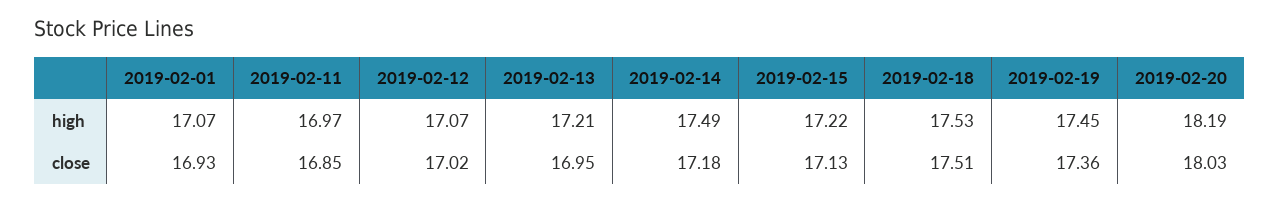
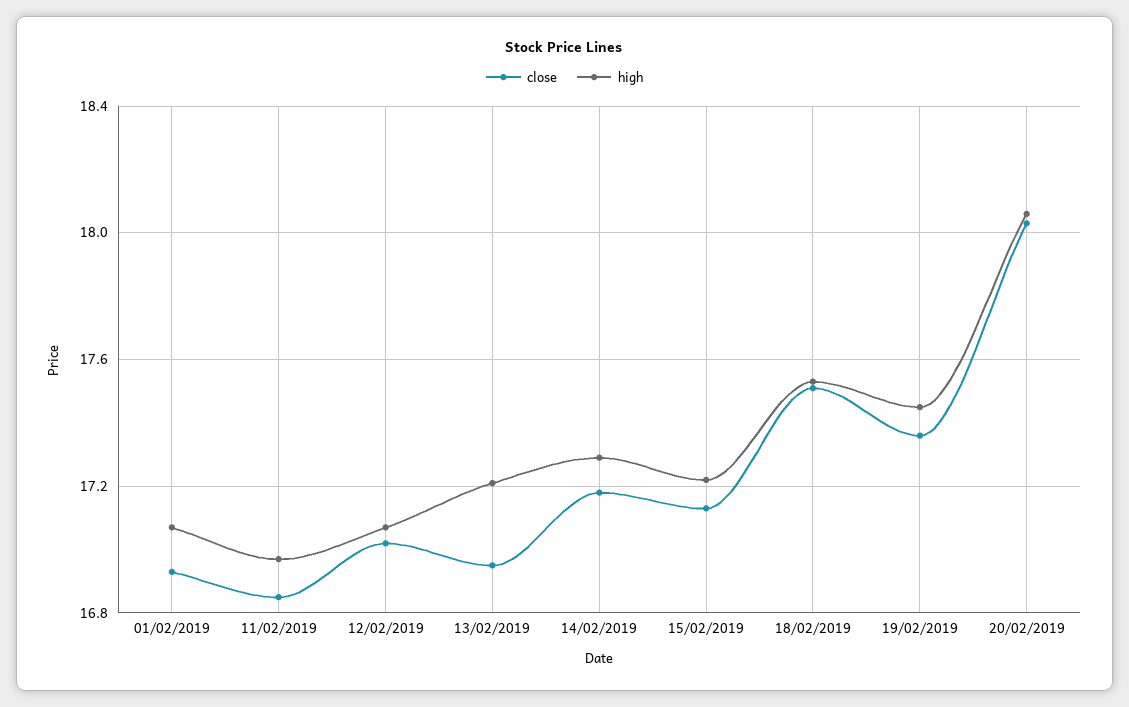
  {
    "high": {
      "2019-02-01": 17.07,
      "2019-02-11": 16.97,
      "2019-02-12": 17.07,
      "2019-02-13": 17.21,
-     "2019-02-14": 17.49,
+     "2019-02-14": 17.3,
      "2019-02-15": 17.22,
      "2019-02-18": 17.53,
      "2019-02-19": 17.45,
-     "2019-02-20": 18.19
+     "2019-02-20": 18.05
    },
    "close": {
      "2019-02-01": 16.93,
      "2019-02-11": 16.85,
      "2019-02-12": 17.02,
      "2019-02-13": 16.95,
      "2019-02-14": 17.18,
      "2019-02-15": 17.13,
      "2019-02-18": 17.51,
      "2019-02-19": 17.36,
      "2019-02-20": 18.03
    }
  }

